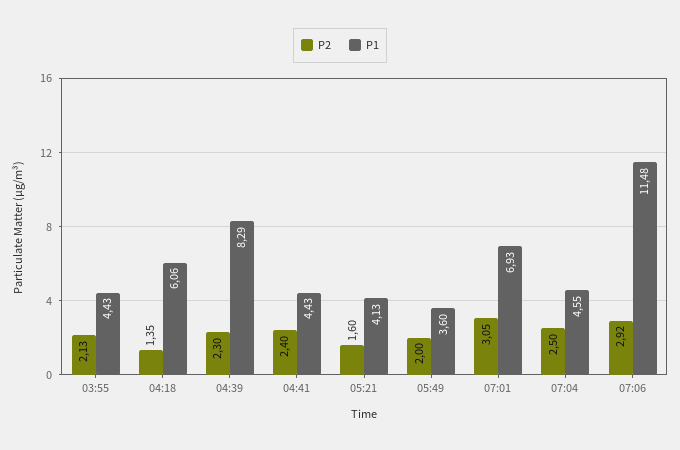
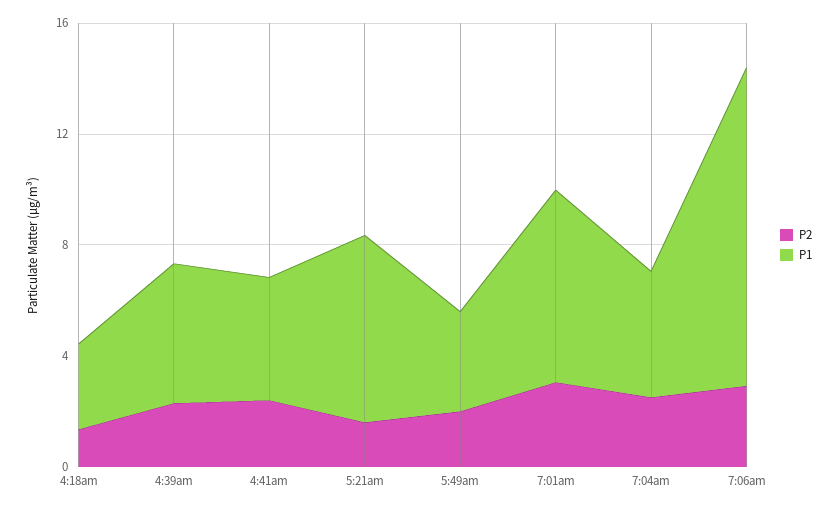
  {
    "P2": {
-     "03:55": 2.13,
      "04:18": 1.35,
      "04:39": 2.3,
      "04:41": 2.4,
      "05:21": 1.6,
      "05:49": 2,
      "07:01": 3.05,
      "07:04": 2.5,
      "07:06": 2.92
    },
    "P1": {
-     "03:55": 4.43,
-     "04:18": 6.06,
+     "04:18": 3,
-     "04:39": 8.29,
+     "04:39": 5,
      "04:41": 4.43,
-     "05:21": 4.13,
+     "05:21": 7,
      "05:49": 3.6,
      "07:01": 6.93,
      "07:04": 4.55,
      "07:06": 11.48
    }
  }

